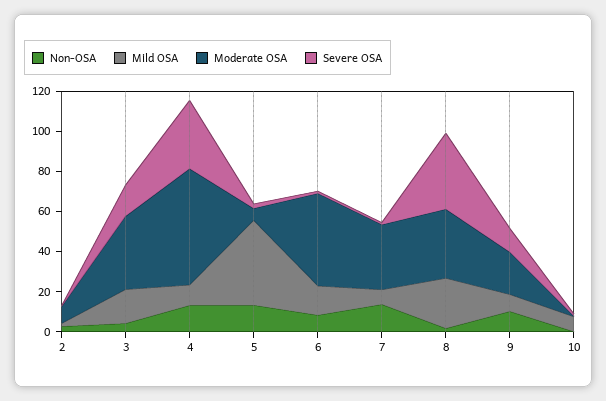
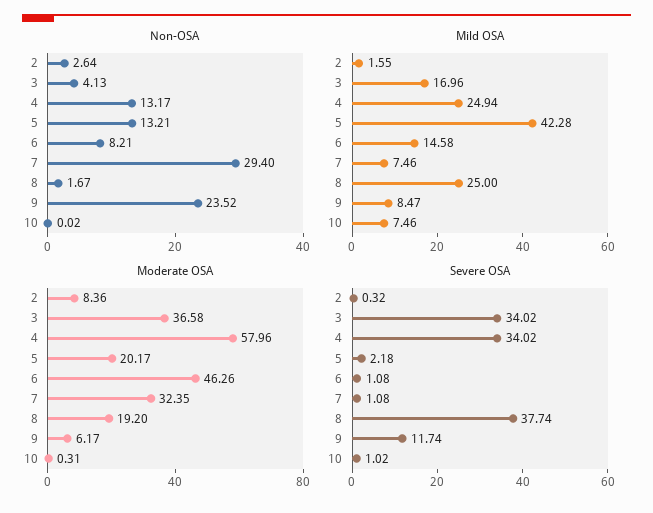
  {
    "Non-OSA": {
      "2": 2.64,
      "3": 4.13,
      "4": 13.17,
      "5": 13.21,
      "6": 8.21,
-     "7": 15,
+     "7": 29.4,
      "8": 1.67,
-     "9": 10,
+     "9": 23.52,
      "10": 0.02
    },
    "Mild OSA": {
      "2": 1.55,
      "3": 16.96,
-     "4": 10,
+     "4": 24.94,
      "5": 42.28,
      "6": 14.58,
      "7": 7.46,
      "8": 25,
      "9": 8.47,
      "10": 7.46
    },
    "Moderate OSA": {
      "2": 8.36,
      "3": 36.58,
      "4": 57.96,
-     "5": 5,
+     "5": 20.17,
      "6": 46.26,
      "7": 32.35,
-     "8": 35,
+     "8": 19.2,
-     "9": 20,
+     "9": 6.17,
      "10": 0.31
    },
    "Severe OSA": {
      "2": 0.32,
-     "3": 15,
+     "3": 34.02,
      "4": 34.02,
      "5": 2.18,
      "6": 1.08,
      "7": 1.08,
      "8": 37.74,
      "9": 11.74,
      "10": 1.02
    }
  }

